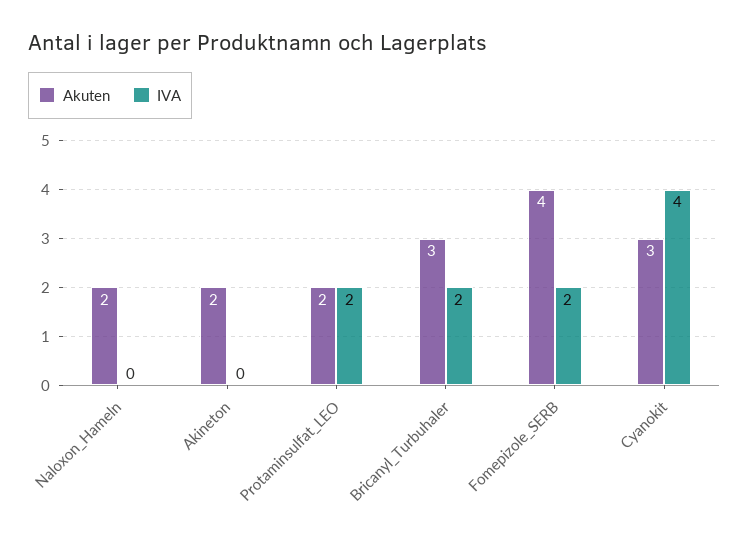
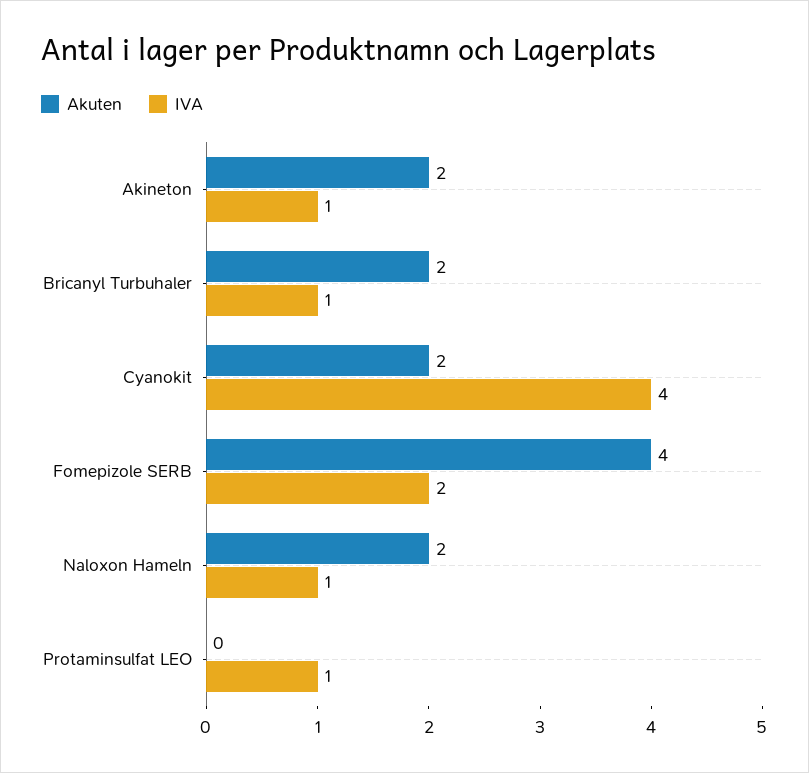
  {
    "Akuten": {
      "Naloxon_Hameln": 2,
      "Akineton": 2,
-     "Protaminsulfat_LEO": 2,
+     "Protaminsulfat_LEO": 0,
-     "Bricanyl_Turbuhaler": 3,
+     "Bricanyl_Turbuhaler": 2,
      "Fomepizole_SERB": 4,
-     "Cyanokit": 3
+     "Cyanokit": 2
    },
    "IVA": {
-     "Naloxon_Hameln": 0,
+     "Naloxon_Hameln": 1,
-     "Akineton": 0,
+     "Akineton": 1,
-     "Protaminsulfat_LEO": 2,
+     "Protaminsulfat_LEO": 1,
-     "Bricanyl_Turbuhaler": 2,
+     "Bricanyl_Turbuhaler": 1,
      "Fomepizole_SERB": 2,
      "Cyanokit": 4
    }
  }

